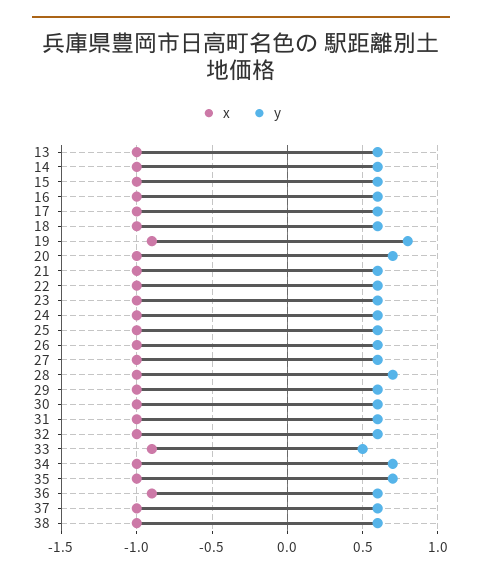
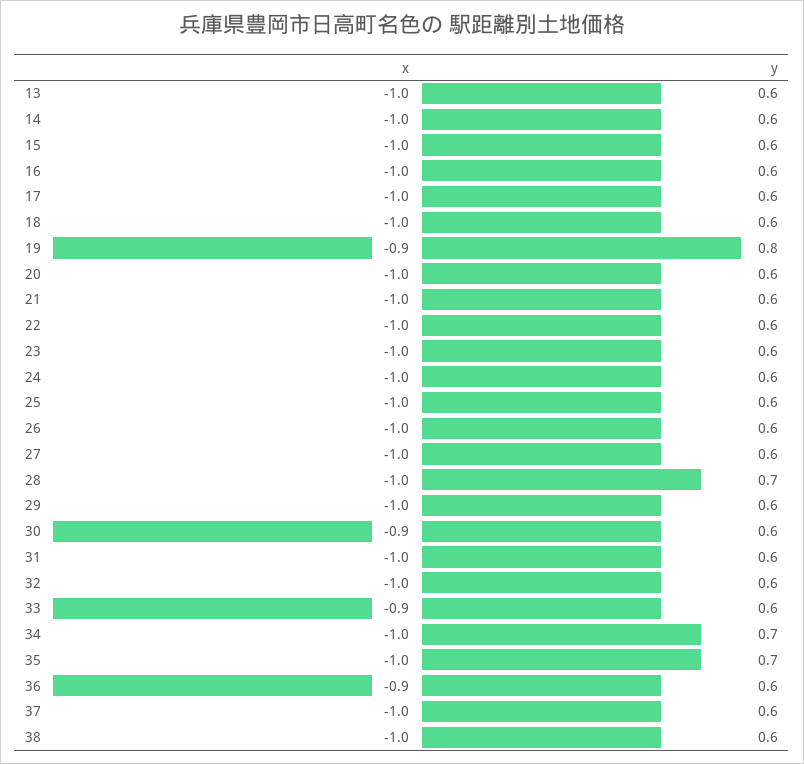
  {
    "x": {
      "13": -1,
      "14": -1,
      "15": -1,
      "16": -1,
      "17": -1,
      "18": -1,
      "19": -0.9,
      "20": -1,
      "21": -1,
      "22": -1,
      "23": -1,
      "24": -1,
      "25": -1,
      "26": -1,
      "27": -1,
      "28": -1,
      "29": -1,
-     "30": -1,
+     "30": -0.9,
      "31": -1,
      "32": -1,
      "33": -0.9,
      "34": -1,
      "35": -1,
      "36": -0.9,
      "37": -1,
      "38": -1
    },
    "y": {
      "13": 0.6,
      "14": 0.6,
      "15": 0.6,
      "16": 0.6,
      "17": 0.6,
      "18": 0.6,
      "19": 0.8,
-     "20": 0.7,
+     "20": 0.6,
      "21": 0.6,
      "22": 0.6,
      "23": 0.6,
      "24": 0.6,
      "25": 0.6,
      "26": 0.6,
      "27": 0.6,
      "28": 0.7,
      "29": 0.6,
      "30": 0.6,
      "31": 0.6,
      "32": 0.6,
-     "33": 0.5,
+     "33": 0.6,
      "34": 0.7,
      "35": 0.7,
      "36": 0.6,
      "37": 0.6,
      "38": 0.6
    }
  }

